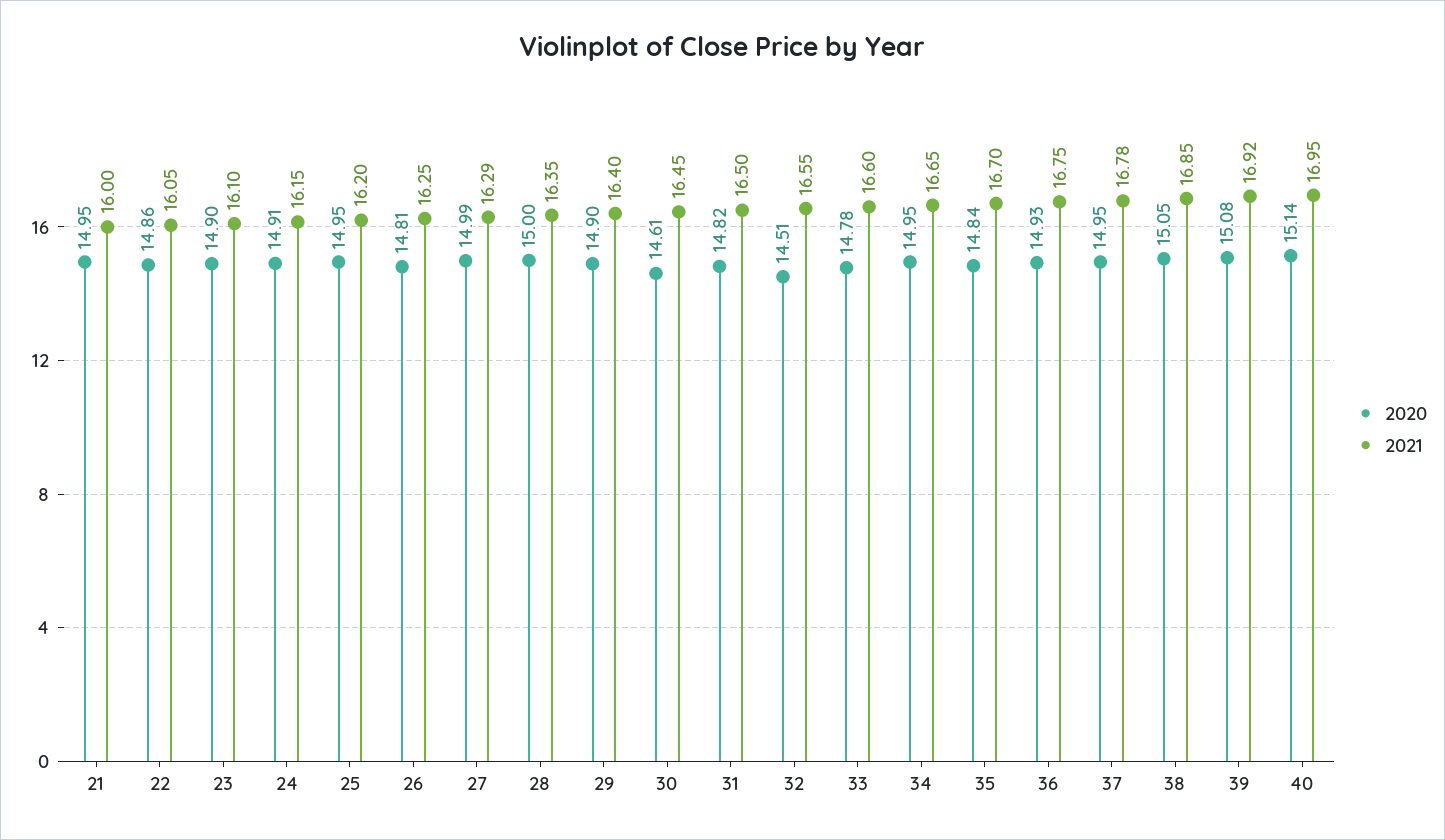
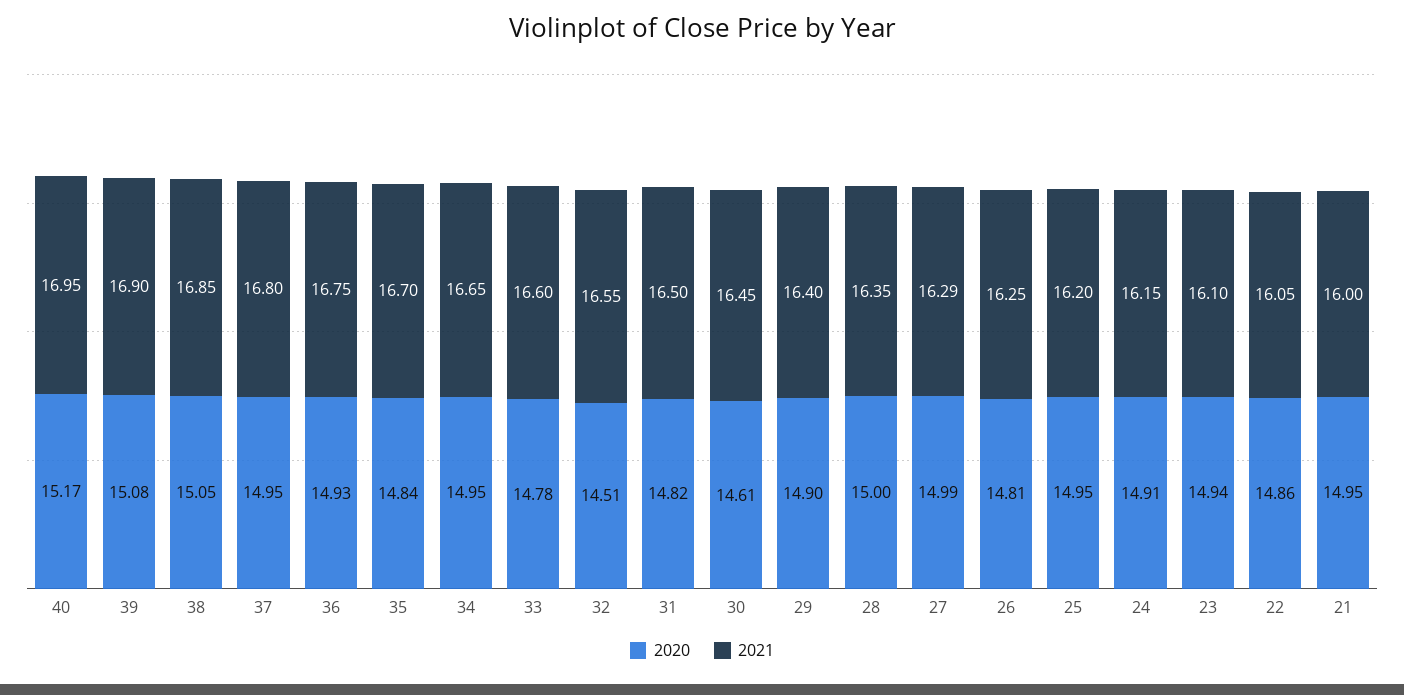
  {
    "2020": {
      "21": 14.95,
      "22": 14.86,
-     "23": 14.9,
+     "23": 14.94,
      "24": 14.91,
      "25": 14.95,
      "26": 14.81,
      "27": 14.99,
      "28": 15,
      "29": 14.9,
      "30": 14.61,
      "31": 14.82,
      "32": 14.51,
      "33": 14.78,
      "34": 14.95,
      "35": 14.84,
      "36": 14.93,
      "37": 14.95,
      "38": 15.05,
      "39": 15.08,
-     "40": 15.14
+     "40": 15.17
    },
    "2021": {
      "21": 16,
      "22": 16.05,
      "23": 16.1,
      "24": 16.15,
      "25": 16.2,
      "26": 16.25,
      "27": 16.29,
      "28": 16.35,
      "29": 16.4,
      "30": 16.45,
      "31": 16.5,
      "32": 16.55,
      "33": 16.6,
      "34": 16.65,
      "35": 16.7,
      "36": 16.75,
-     "37": 16.78,
+     "37": 16.8,
      "38": 16.85,
-     "39": 16.92,
+     "39": 16.9,
      "40": 16.95
    }
  }

